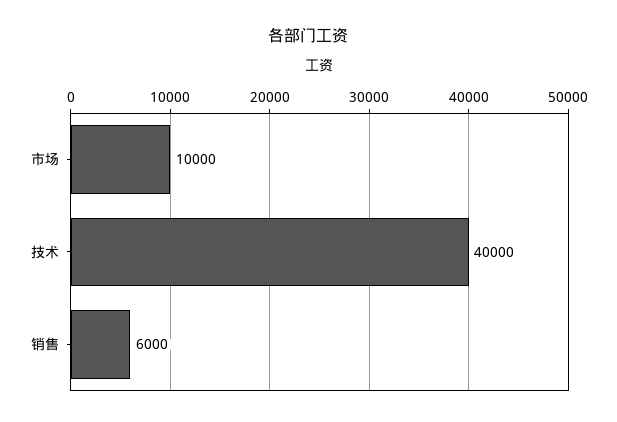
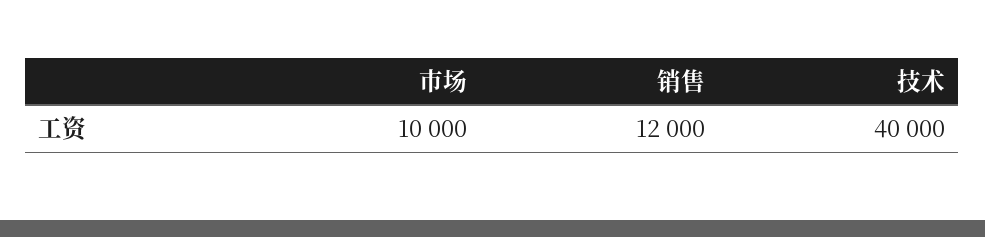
  {
    "市场": 10000,
    "技术": 40000,
-   "销售": 6000
+   "销售": 12000
  }

